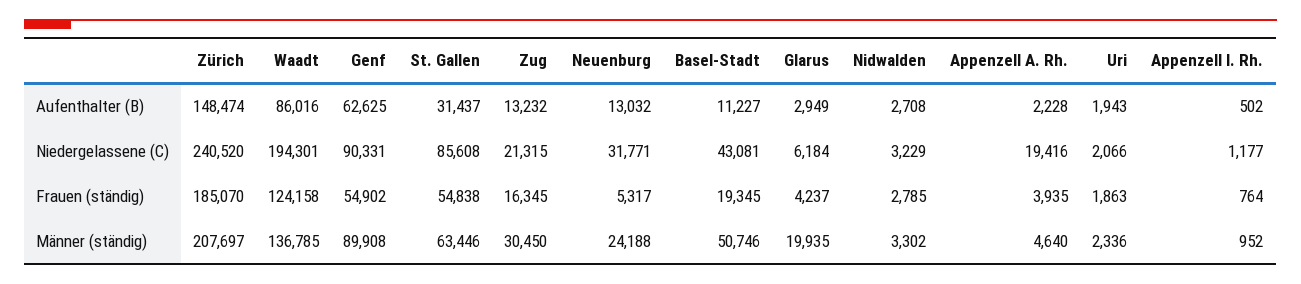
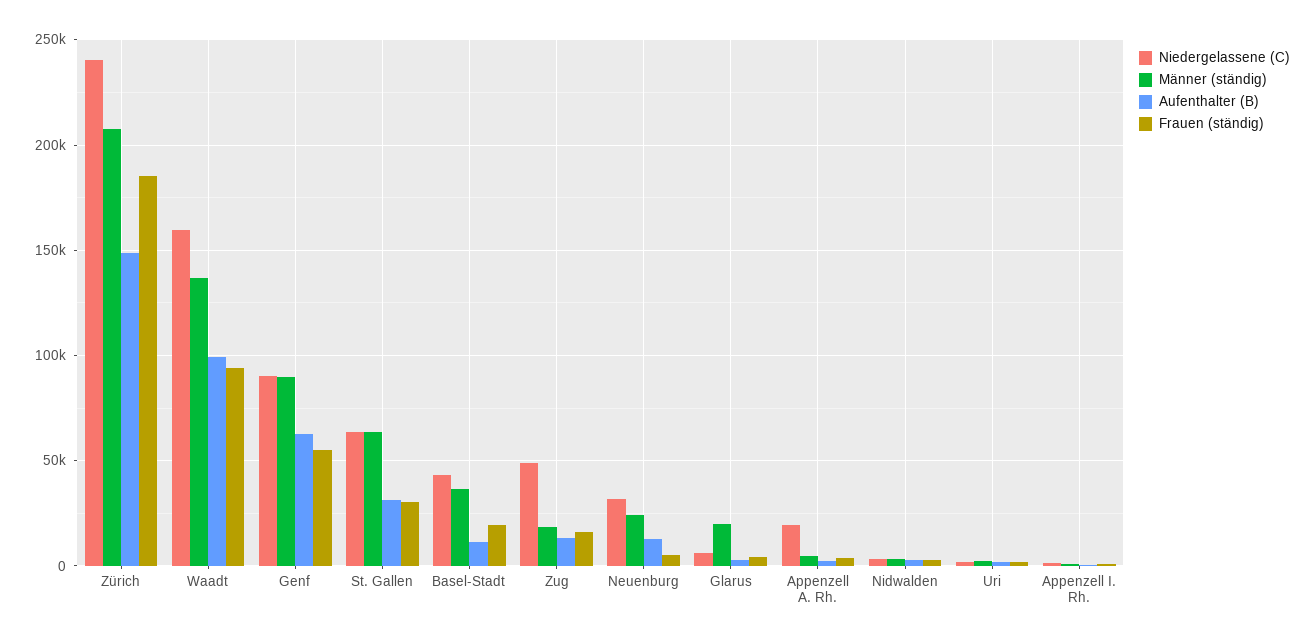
  {
    "Aufenthalter (B)": {
      "Zürich": 148474,
-     "Waadt": 86016,
+     "Waadt": 100000,
      "Genf": 62625,
      "St. Gallen": 31437,
      "Zug": 13232,
      "Neuenburg": 13032,
      "Basel-Stadt": 11227,
      "Glarus": 2949,
      "Nidwalden": 2708,
      "Appenzell A. Rh.": 2228,
      "Uri": 1943,
      "Appenzell I. Rh.": 502
    },
    "Niedergelassene (C)": {
      "Zürich": 240520,
-     "Waadt": 194301,
+     "Waadt": 160000,
      "Genf": 90331,
-     "St. Gallen": 85608,
+     "St. Gallen": 65000,
-     "Zug": 21315,
+     "Zug": 50000,
      "Neuenburg": 31771,
      "Basel-Stadt": 43081,
      "Glarus": 6184,
      "Nidwalden": 3229,
      "Appenzell A. Rh.": 19416,
      "Uri": 2066,
      "Appenzell I. Rh.": 1177
    },
    "Frauen (ständig)": {
      "Zürich": 185070,
-     "Waadt": 124158,
+     "Waadt": 95000,
      "Genf": 54902,
-     "St. Gallen": 54838,
+     "St. Gallen": 30000,
      "Zug": 16345,
      "Neuenburg": 5317,
      "Basel-Stadt": 19345,
      "Glarus": 4237,
      "Nidwalden": 2785,
      "Appenzell A. Rh.": 3935,
      "Uri": 1863,
      "Appenzell I. Rh.": 764
    },
    "Männer (ständig)": {
      "Zürich": 207697,
      "Waadt": 136785,
      "Genf": 89908,
      "St. Gallen": 63446,
-     "Zug": 30450,
+     "Zug": 20000,
      "Neuenburg": 24188,
-     "Basel-Stadt": 50746,
+     "Basel-Stadt": 35000,
      "Glarus": 19935,
      "Nidwalden": 3302,
      "Appenzell A. Rh.": 4640,
      "Uri": 2336,
      "Appenzell I. Rh.": 952
    }
  }

